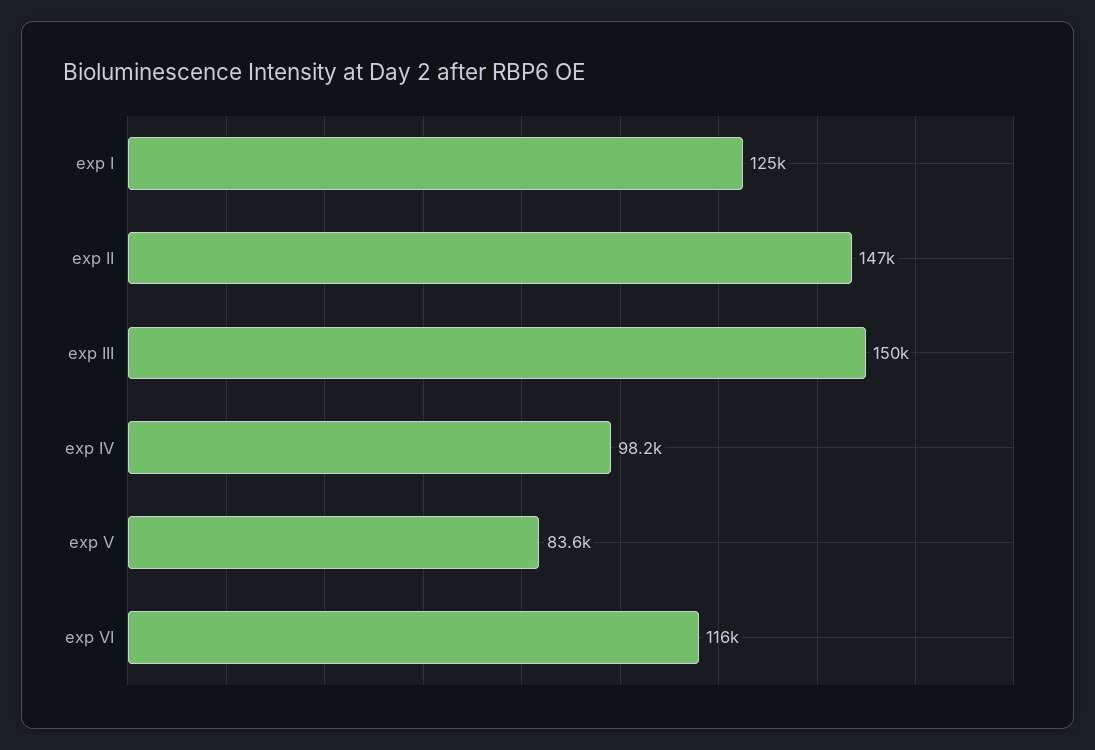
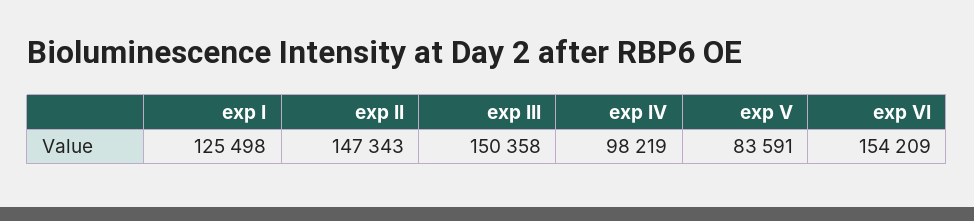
  {
    "exp I": 125498,
    "exp II": 147343,
    "exp III": 150358,
    "exp IV": 98219,
    "exp V": 83591,
-   "exp VI": 116000
+   "exp VI": 154209
  }

